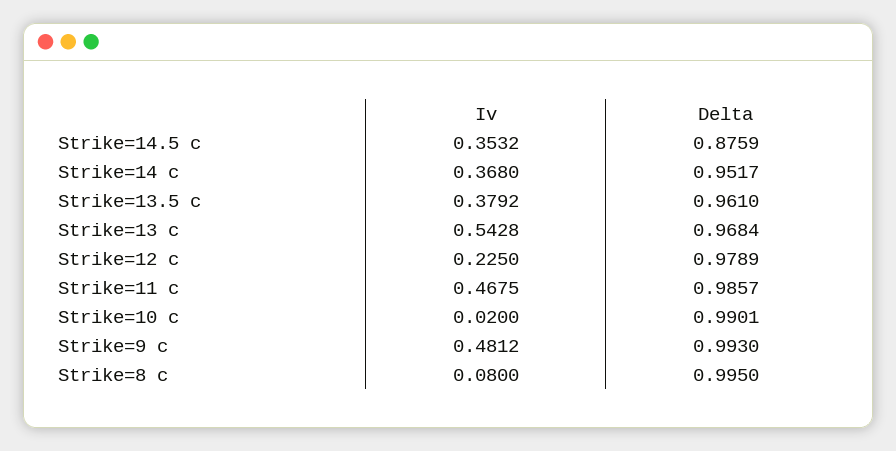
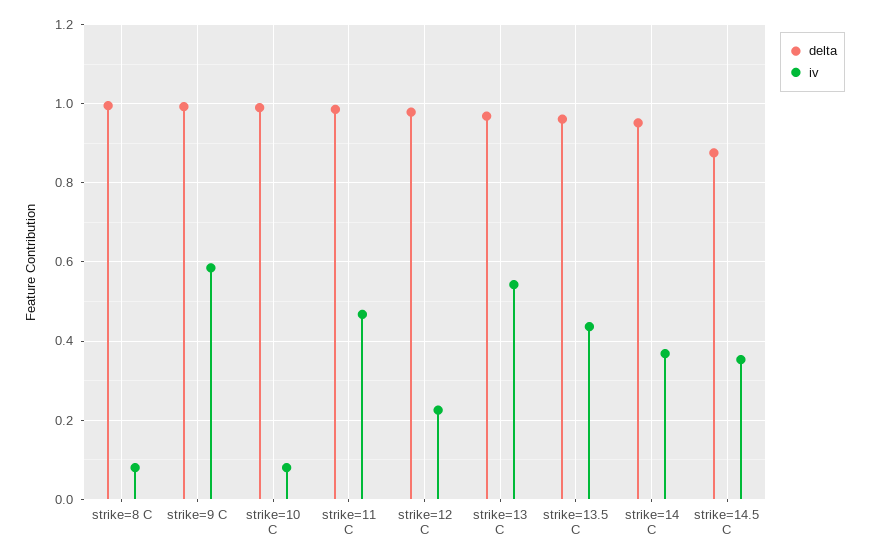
  {
    "Iv": {
      "Strike=14.5 c": 0.3532,
      "Strike=14 c": 0.368,
-     "Strike=13.5 c": 0.3792,
+     "Strike=13.5 c": 0.44,
      "Strike=13 c": 0.5428,
      "Strike=12 c": 0.225,
      "Strike=11 c": 0.4675,
-     "Strike=10 c": 0.02,
+     "Strike=10 c": 0.08,
-     "Strike=9 c": 0.4812,
+     "Strike=9 c": 0.58,
      "Strike=8 c": 0.08
    },
    "Delta": {
      "Strike=14.5 c": 0.8759,
      "Strike=14 c": 0.9517,
      "Strike=13.5 c": 0.961,
      "Strike=13 c": 0.9684,
      "Strike=12 c": 0.9789,
      "Strike=11 c": 0.9857,
      "Strike=10 c": 0.9901,
      "Strike=9 c": 0.993,
      "Strike=8 c": 0.995
    }
  }

